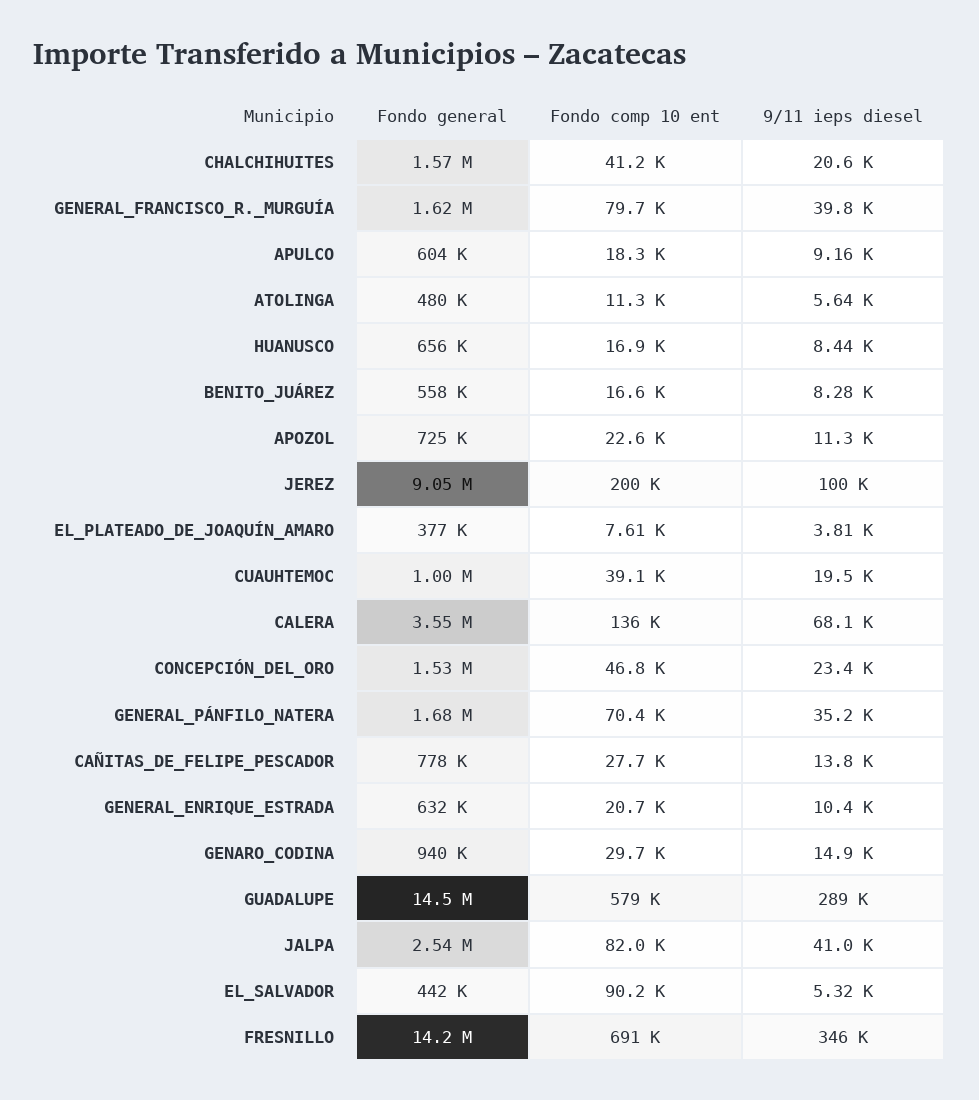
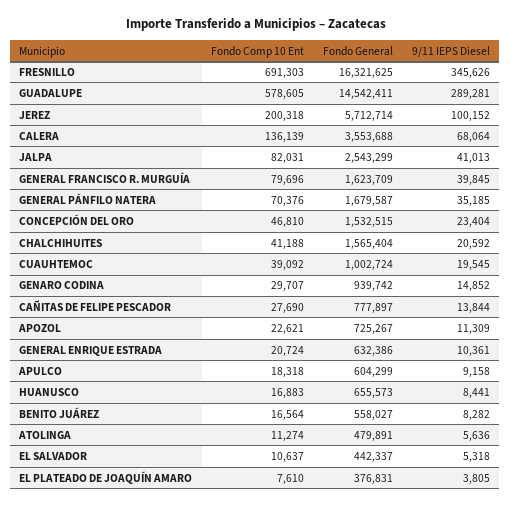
  {
    "Fondo general": {
      "CHALCHIHUITES": 1565404,
      "GENERAL_FRANCISCO_R._MURGUÍA": 1623709,
      "APULCO": 604299,
      "ATOLINGA": 479891,
      "HUANUSCO": 655573,
      "BENITO_JUÁREZ": 558027,
      "APOZOL": 725267,
-     "JEREZ": 9050000,
+     "JEREZ": 5712714,
      "EL_PLATEADO_DE_JOAQUÍN_AMARO": 376831,
      "CUAUHTEMOC": 1002724,
      "CALERA": 3553688,
      "CONCEPCIÓN_DEL_ORO": 1532515,
      "GENERAL_PÁNFILO_NATERA": 1679587,
      "CAÑITAS_DE_FELIPE_PESCADOR": 777897,
      "GENERAL_ENRIQUE_ESTRADA": 632386,
      "GENARO_CODINA": 939742,
      "GUADALUPE": 14542411,
      "JALPA": 2543299,
      "EL_SALVADOR": 442337,
-     "FRESNILLO": 14200000
+     "FRESNILLO": 16321625
    },
    "Fondo comp 10 ent": {
      "CHALCHIHUITES": 41188,
      "GENERAL_FRANCISCO_R._MURGUÍA": 79696,
      "APULCO": 18318,
      "ATOLINGA": 11274,
      "HUANUSCO": 16883,
      "BENITO_JUÁREZ": 16564,
      "APOZOL": 22621,
      "JEREZ": 200318,
      "EL_PLATEADO_DE_JOAQUÍN_AMARO": 7610,
      "CUAUHTEMOC": 39092,
      "CALERA": 136139,
      "CONCEPCIÓN_DEL_ORO": 46810,
      "GENERAL_PÁNFILO_NATERA": 70376,
      "CAÑITAS_DE_FELIPE_PESCADOR": 27690,
      "GENERAL_ENRIQUE_ESTRADA": 20724,
      "GENARO_CODINA": 29707,
      "GUADALUPE": 578605,
      "JALPA": 82031,
-     "EL_SALVADOR": 90200,
+     "EL_SALVADOR": 10637,
      "FRESNILLO": 691303
    },
    "9/11 ieps diesel": {
      "CHALCHIHUITES": 20592,
      "GENERAL_FRANCISCO_R._MURGUÍA": 39845,
      "APULCO": 9158,
      "ATOLINGA": 5636,
      "HUANUSCO": 8441,
      "BENITO_JUÁREZ": 8282,
      "APOZOL": 11309,
      "JEREZ": 100152,
      "EL_PLATEADO_DE_JOAQUÍN_AMARO": 3805,
      "CUAUHTEMOC": 19545,
      "CALERA": 68064,
      "CONCEPCIÓN_DEL_ORO": 23404,
      "GENERAL_PÁNFILO_NATERA": 35185,
      "CAÑITAS_DE_FELIPE_PESCADOR": 13844,
      "GENERAL_ENRIQUE_ESTRADA": 10361,
      "GENARO_CODINA": 14852,
      "GUADALUPE": 289281,
      "JALPA": 41013,
      "EL_SALVADOR": 5318,
      "FRESNILLO": 345626
    }
  }

